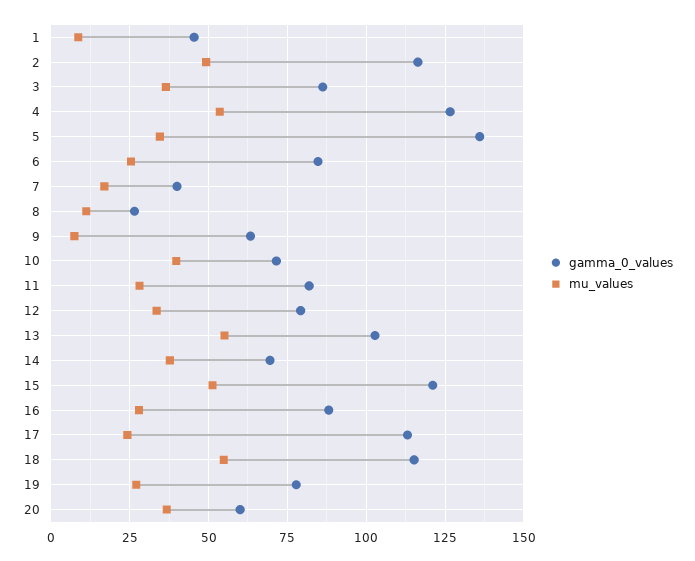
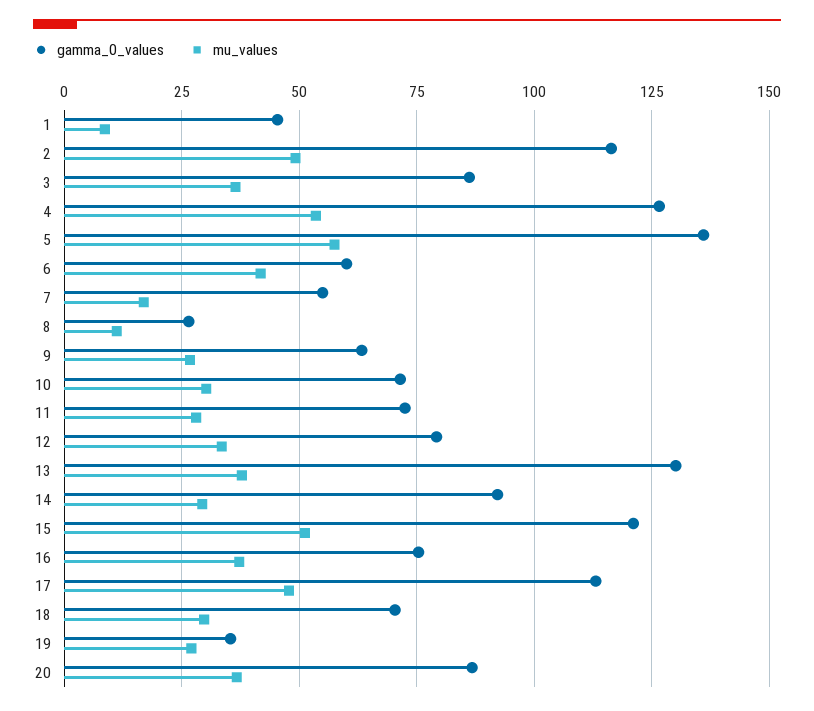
  {
    "gamma_0_values": {
      "1": 45,
      "2": 117.5,
      "3": 85,
      "4": 127.5,
      "5": 135,
-     "6": 85,
+     "6": 60,
-     "7": 40,
+     "7": 55,
      "8": 27.5,
      "9": 62.5,
      "10": 72.5,
-     "11": 82.5,
+     "11": 72.5,
      "12": 80,
-     "13": 102.5,
+     "13": 130,
-     "14": 70,
+     "14": 92.5,
      "15": 120,
-     "16": 87.5,
+     "16": 75,
      "17": 112.5,
-     "18": 115,
+     "18": 70,
-     "19": 77.5,
+     "19": 35,
-     "20": 60
+     "20": 87.5
    },
    "mu_values": {
      "1": 7.5,
      "2": 50,
      "3": 37.5,
      "4": 52.5,
-     "5": 35,
+     "5": 57.5,
-     "6": 25,
+     "6": 42.5,
      "7": 17.5,
      "8": 10,
-     "9": 7.5,
+     "9": 27.5,
-     "10": 40,
+     "10": 30,
      "11": 27.5,
      "12": 32.5,
-     "13": 55,
+     "13": 37.5,
-     "14": 37.5,
+     "14": 30,
      "15": 50,
-     "16": 27.5,
+     "16": 37.5,
-     "17": 25,
+     "17": 47.5,
-     "18": 55,
+     "18": 30,
      "19": 27.5,
      "20": 37.5
    }
  }

